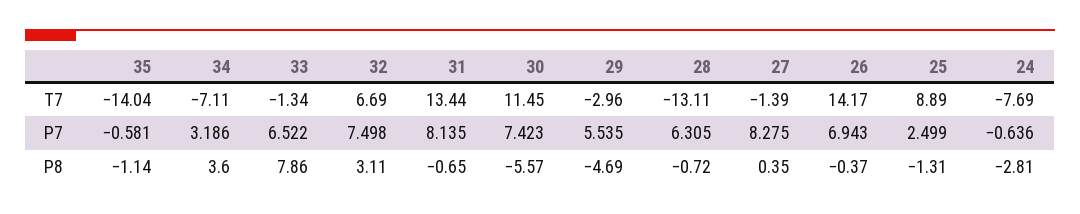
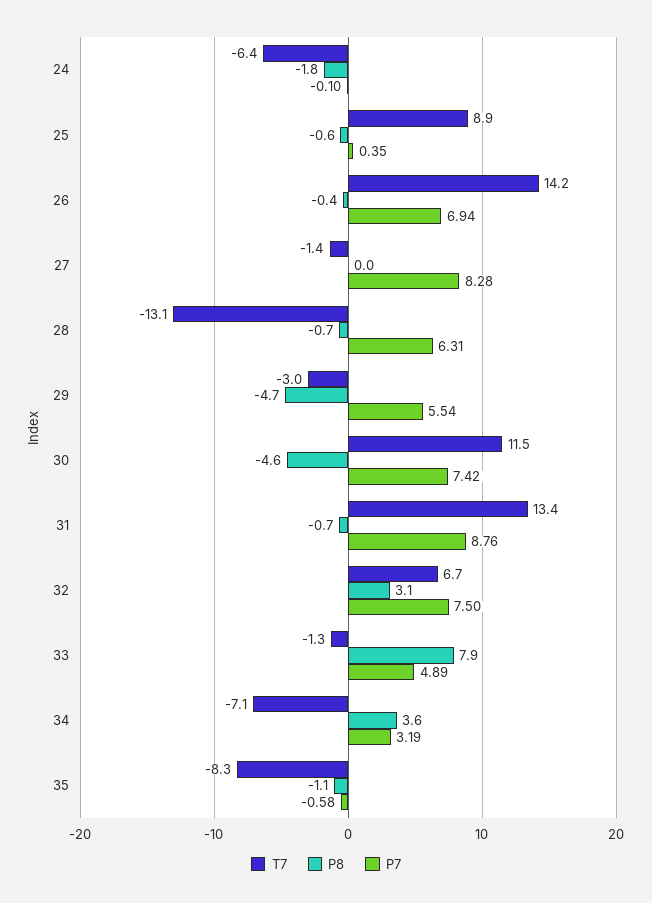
  {
    "T7": {
-     "35": -14.04,
+     "35": -8.3,
      "34": -7.11,
      "33": -1.34,
      "32": 6.69,
      "31": 13.44,
      "30": 11.45,
      "29": -2.96,
      "28": -13.11,
      "27": -1.39,
      "26": 14.17,
      "25": 8.89,
-     "24": -7.69
+     "24": -6.4
    },
    "P7": {
      "35": -0.581,
      "34": 3.186,
-     "33": 6.522,
+     "33": 4.89,
      "32": 7.498,
-     "31": 8.135,
+     "31": 8.76,
      "30": 7.423,
      "29": 5.535,
      "28": 6.305,
      "27": 8.275,
      "26": 6.943,
-     "25": 2.499,
+     "25": 0.35,
-     "24": -0.636
+     "24": -0.1
    },
    "P8": {
      "35": -1.14,
      "34": 3.6,
      "33": 7.86,
      "32": 3.11,
      "31": -0.65,
-     "30": -5.57,
+     "30": -4.6,
      "29": -4.69,
      "28": -0.72,
-     "27": 0.35,
+     "27": 0,
      "26": -0.37,
-     "25": -1.31,
+     "25": -0.6,
-     "24": -2.81
+     "24": -1.8
    }
  }

